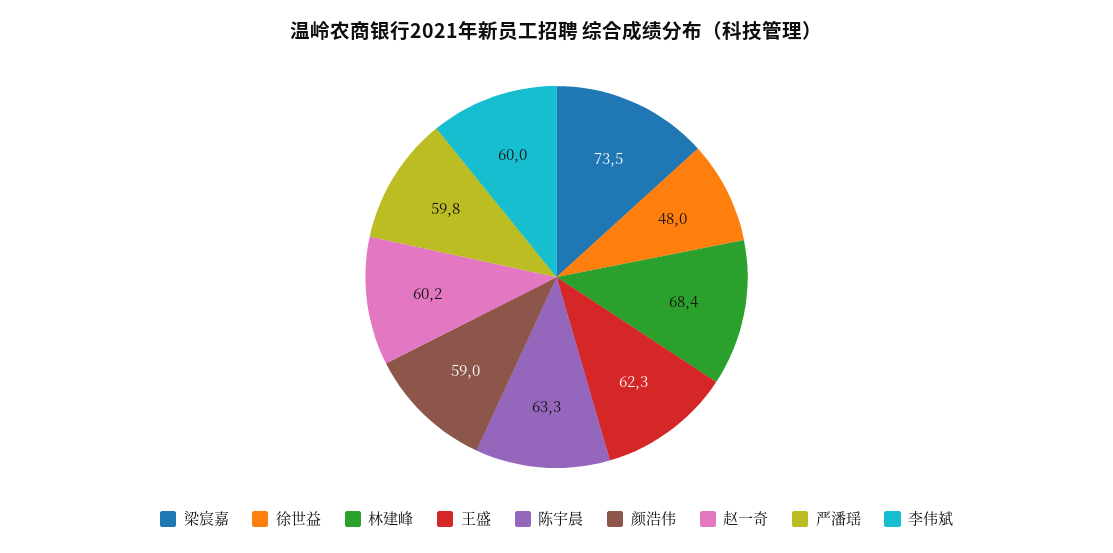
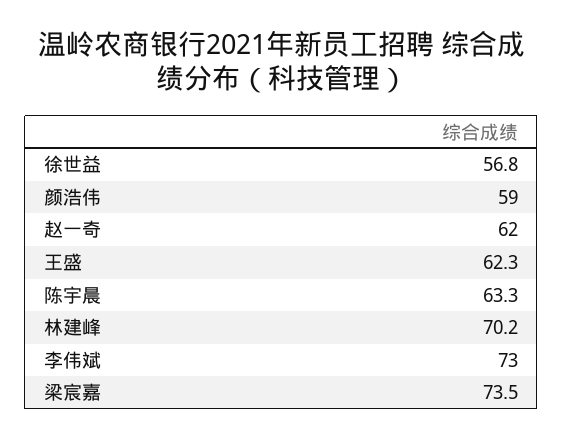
  {
    "梁宸嘉": 73.5,
-   "徐世益": 48,
+   "徐世益": 56.8,
-   "林建峰": 68.4,
+   "林建峰": 70.2,
    "王盛": 62.3,
    "陈宇晨": 63.3,
    "颜浩伟": 59,
-   "赵一奇": 60.2,
+   "赵一奇": 62,
-   "严潘瑶": 59.8,
-   "李伟斌": 60
+   "李伟斌": 73
  }

